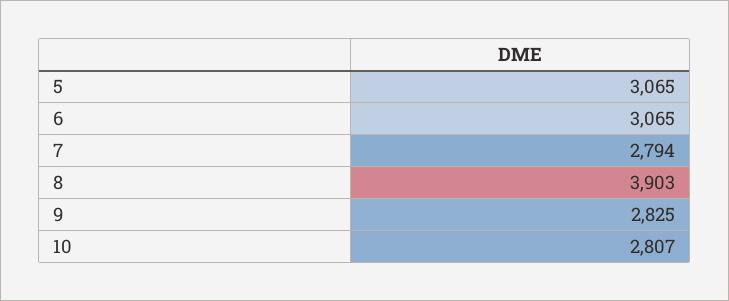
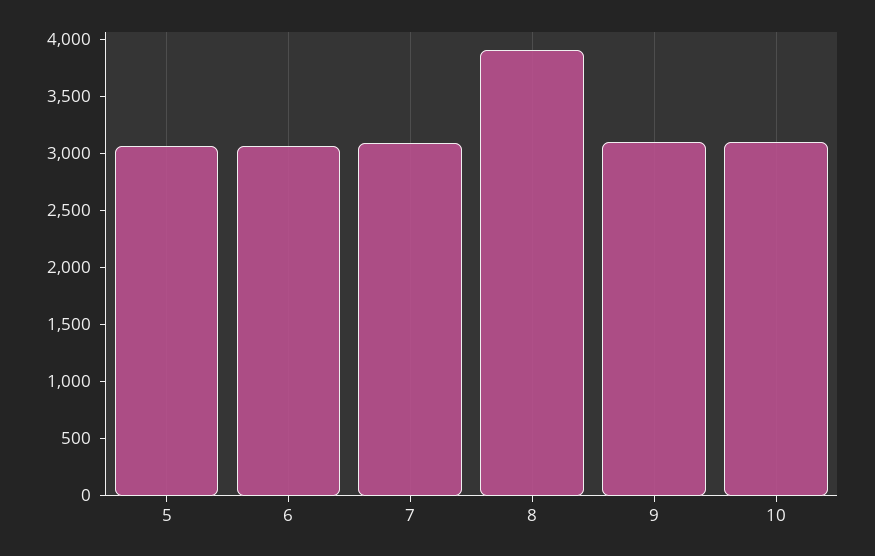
  {
    "5": 3065,
    "6": 3065,
-   "7": 2794,
+   "7": 3100,
    "8": 3903,
-   "9": 2825,
+   "9": 3100,
-   "10": 2807
+   "10": 3100
  }

